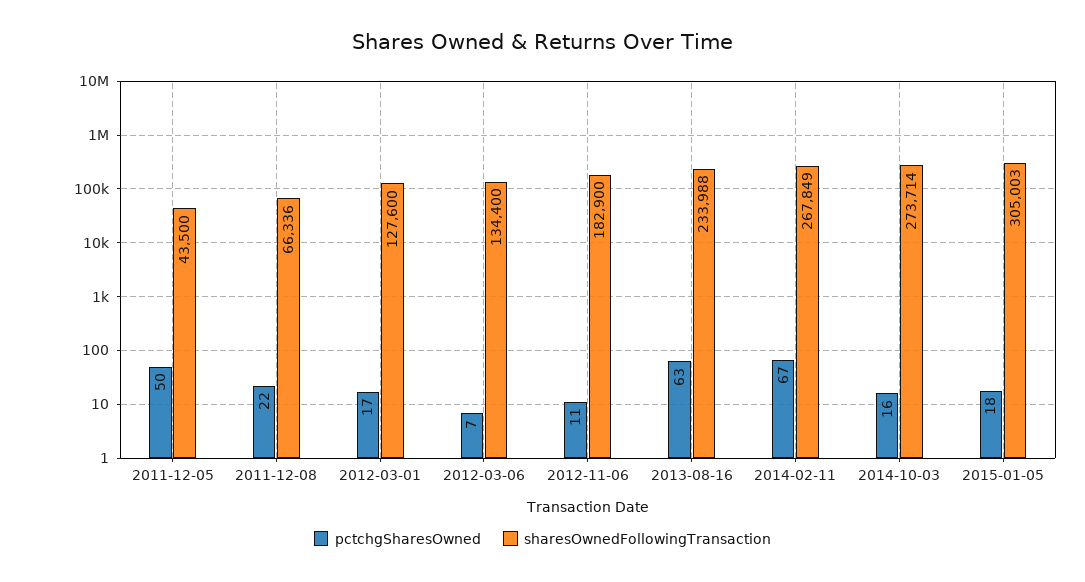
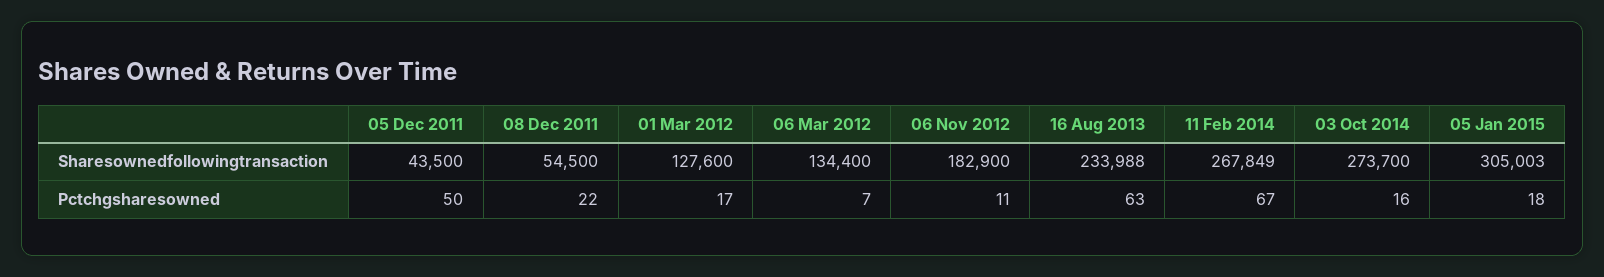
  {
    "pctchgSharesOwned": {
      "2011-12-05": 50,
      "2011-12-08": 22,
      "2012-03-01": 17,
      "2012-03-06": 7,
      "2012-11-06": 11,
      "2013-08-16": 63,
      "2014-02-11": 67,
      "2014-10-03": 16,
      "2015-01-05": 18
    },
    "sharesOwnedFollowingTransaction": {
      "2011-12-05": 43500,
-     "2011-12-08": 66336,
+     "2011-12-08": 54500,
      "2012-03-01": 127600,
      "2012-03-06": 134400,
      "2012-11-06": 182900,
      "2013-08-16": 233988,
      "2014-02-11": 267849,
-     "2014-10-03": 273714,
+     "2014-10-03": 273700,
      "2015-01-05": 305003
    }
  }

